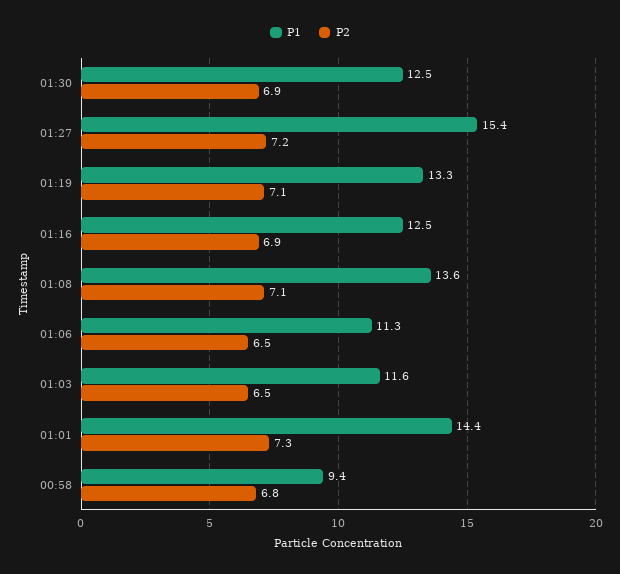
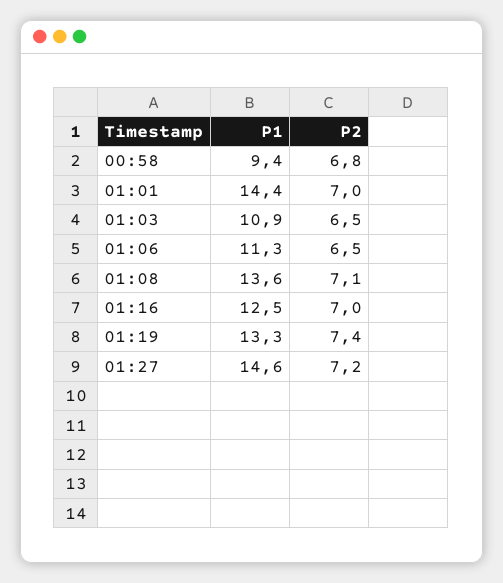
  {
    "P1": {
-     "01:30": 12.5,
-     "01:27": 15.4,
+     "01:27": 14.6,
      "01:19": 13.3,
      "01:16": 12.5,
      "01:08": 13.6,
      "01:06": 11.3,
-     "01:03": 11.6,
+     "01:03": 10.9,
      "01:01": 14.4,
      "00:58": 9.4
    },
    "P2": {
-     "01:30": 6.9,
      "01:27": 7.2,
-     "01:19": 7.1,
+     "01:19": 7.4,
-     "01:16": 6.9,
+     "01:16": 7,
      "01:08": 7.1,
      "01:06": 6.5,
      "01:03": 6.5,
-     "01:01": 7.3,
+     "01:01": 7,
      "00:58": 6.8
    }
  }

